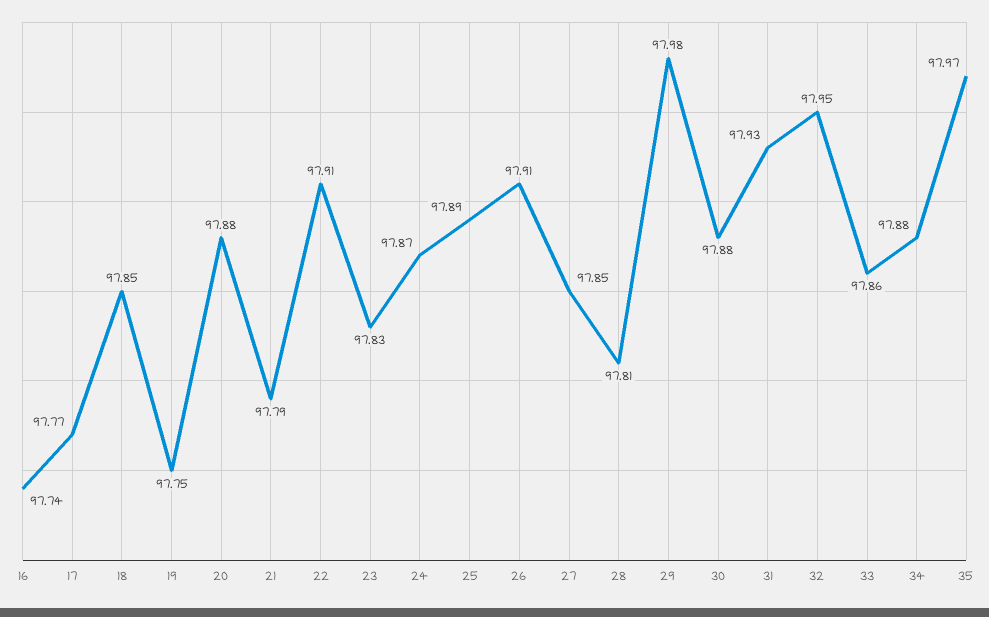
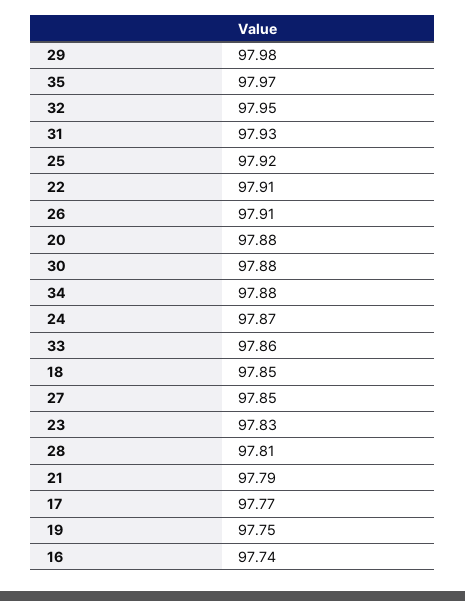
  {
    "16": 97.74,
    "17": 97.77,
    "18": 97.85,
    "19": 97.75,
    "20": 97.88,
    "21": 97.79,
    "22": 97.91,
    "23": 97.83,
    "24": 97.87,
-   "25": 97.89,
+   "25": 97.92,
    "26": 97.91,
    "27": 97.85,
    "28": 97.81,
    "29": 97.98,
    "30": 97.88,
    "31": 97.93,
    "32": 97.95,
    "33": 97.86,
    "34": 97.88,
    "35": 97.97
  }

